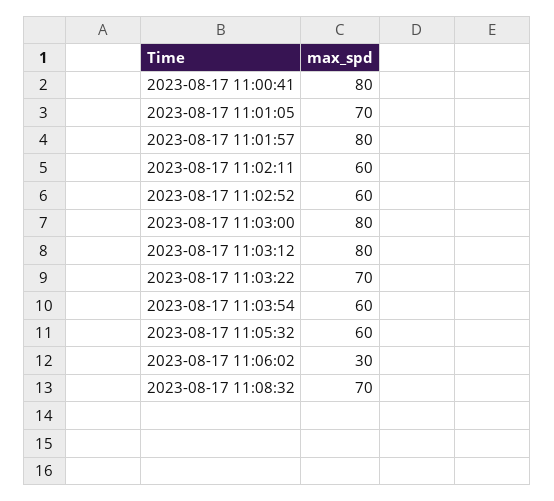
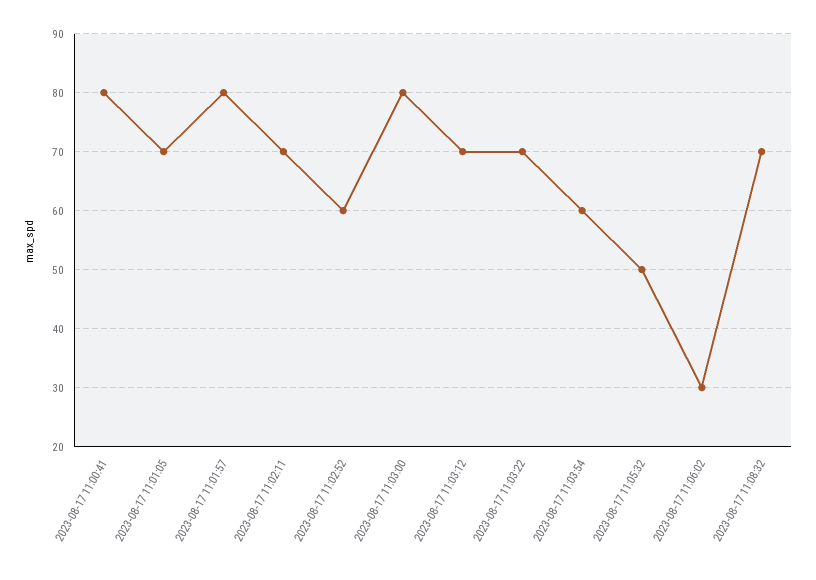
  {
    "2023-08-17 11:00:41": 80,
    "2023-08-17 11:01:05": 70,
    "2023-08-17 11:01:57": 80,
-   "2023-08-17 11:02:11": 60,
+   "2023-08-17 11:02:11": 70,
    "2023-08-17 11:02:52": 60,
    "2023-08-17 11:03:00": 80,
-   "2023-08-17 11:03:12": 80,
+   "2023-08-17 11:03:12": 70,
    "2023-08-17 11:03:22": 70,
    "2023-08-17 11:03:54": 60,
-   "2023-08-17 11:05:32": 60,
+   "2023-08-17 11:05:32": 50,
    "2023-08-17 11:06:02": 30,
    "2023-08-17 11:08:32": 70
  }

